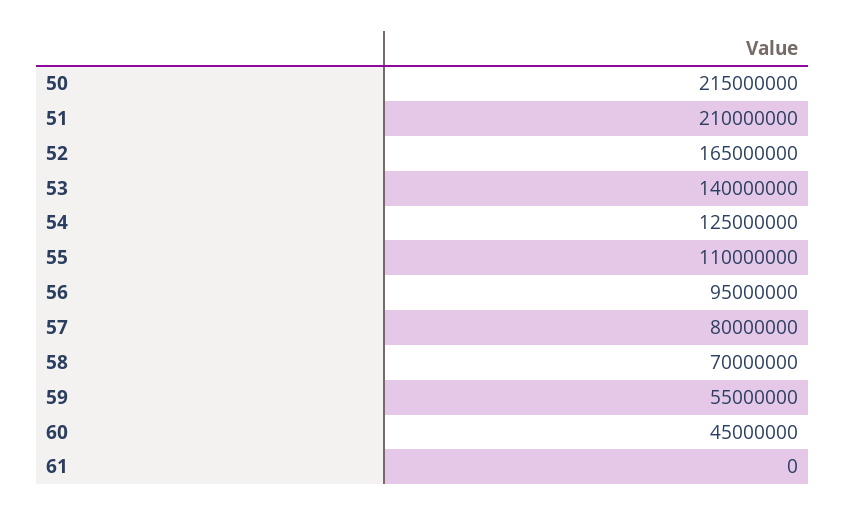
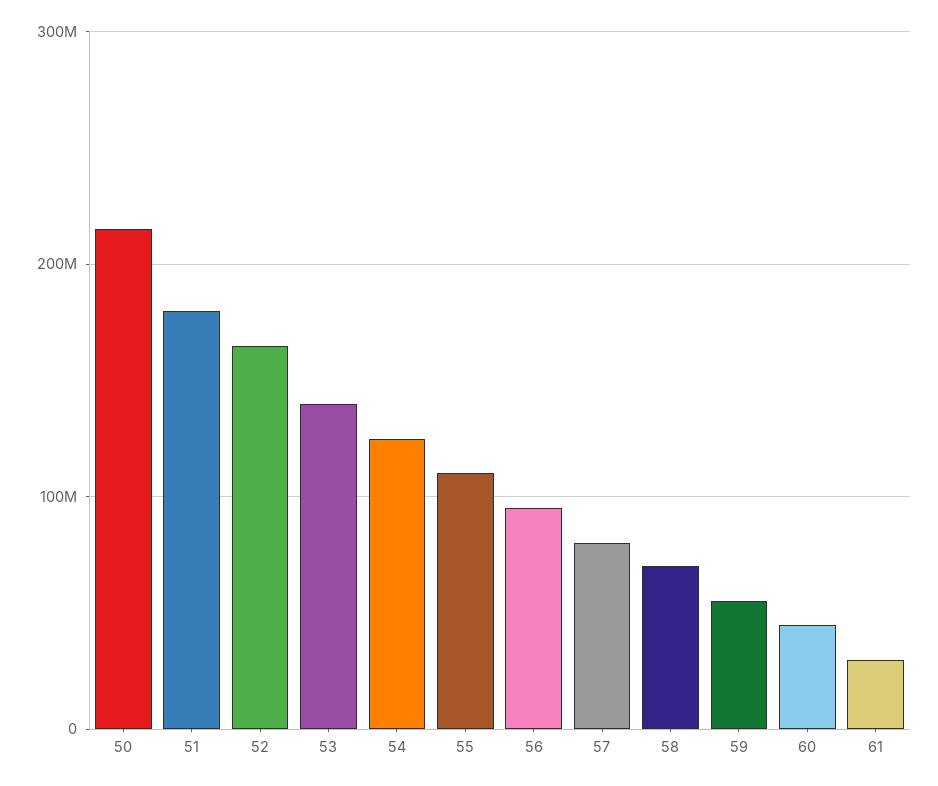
  {
    "50": 215000000,
-   "51": 210000000,
+   "51": 180000000,
    "52": 165000000,
    "53": 140000000,
    "54": 125000000,
    "55": 110000000,
    "56": 95000000,
    "57": 80000000,
    "58": 70000000,
    "59": 55000000,
    "60": 45000000,
-   "61": 0
+   "61": 30000000
  }

